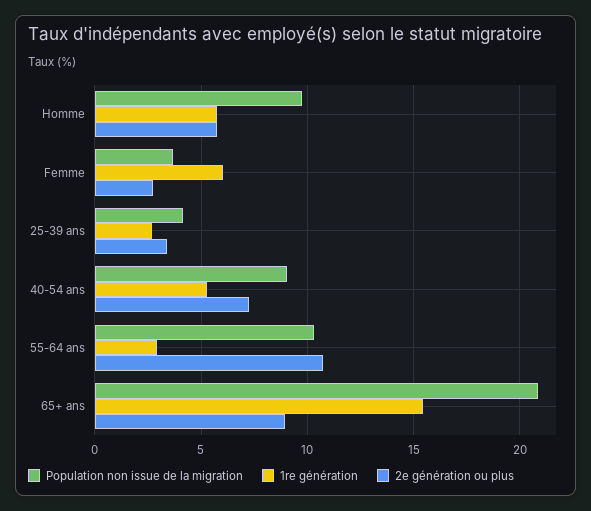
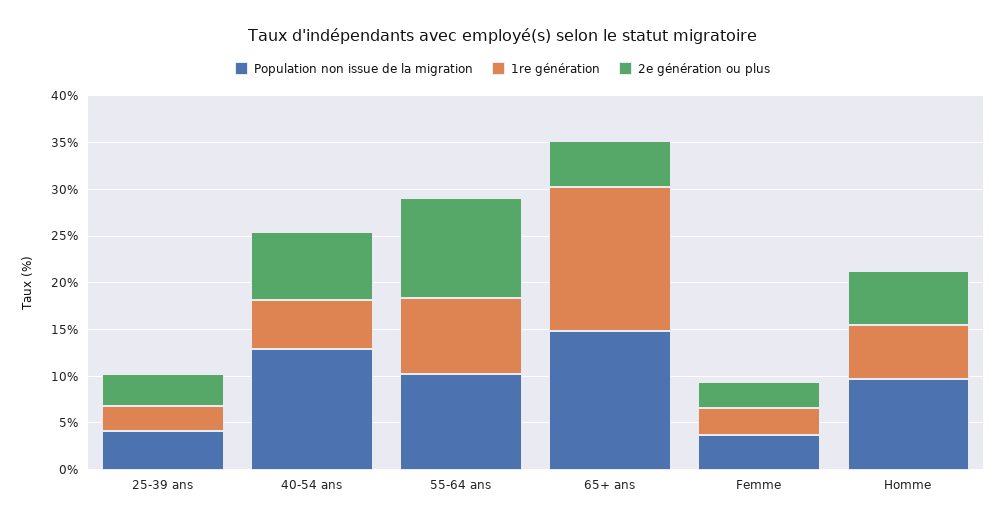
  {
    "Population non issue de la migration": {
      "Homme": 9.5,
      "Femme": 3.5,
      "25-39 ans": 4,
-     "40-54 ans": 9,
+     "40-54 ans": 13,
      "55-64 ans": 10.5,
-     "65+ ans": 21
+     "65+ ans": 15
    },
    "1re génération": {
      "Homme": 6,
-     "Femme": 6,
+     "Femme": 3,
      "25-39 ans": 2.5,
      "40-54 ans": 5.5,
-     "55-64 ans": 3,
+     "55-64 ans": 8,
      "65+ ans": 15.5
    },
    "2e génération ou plus": {
      "Homme": 6,
      "Femme": 2.5,
      "25-39 ans": 3.5,
      "40-54 ans": 7,
      "55-64 ans": 10.5,
-     "65+ ans": 9
+     "65+ ans": 5
    }
  }

